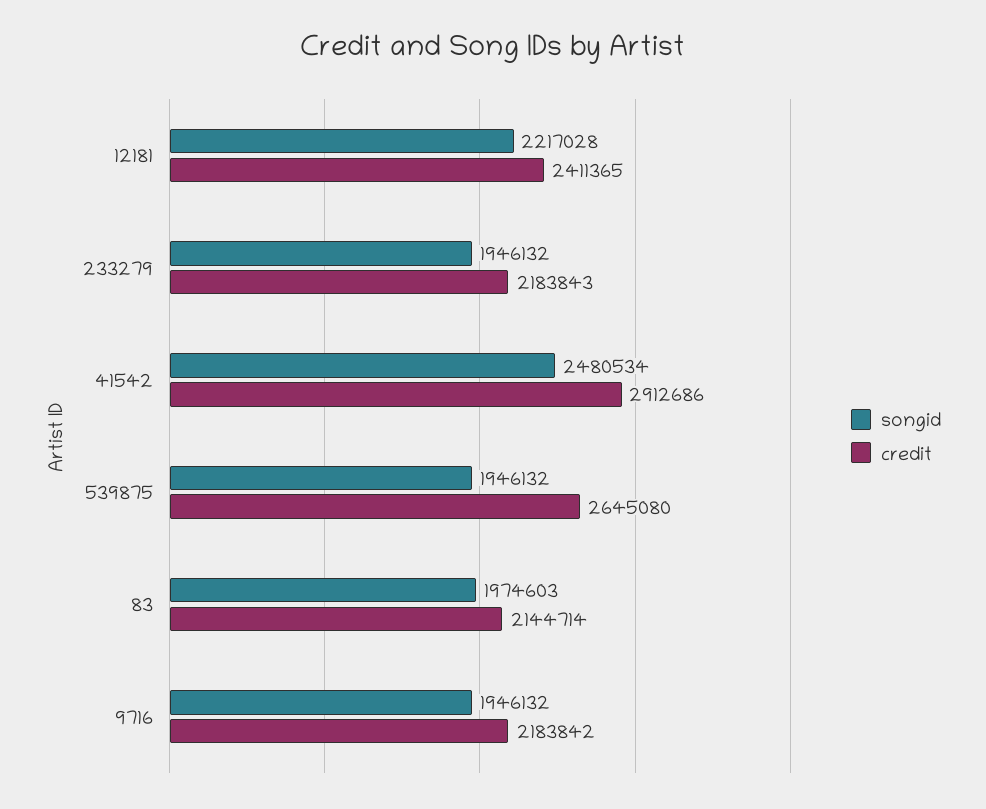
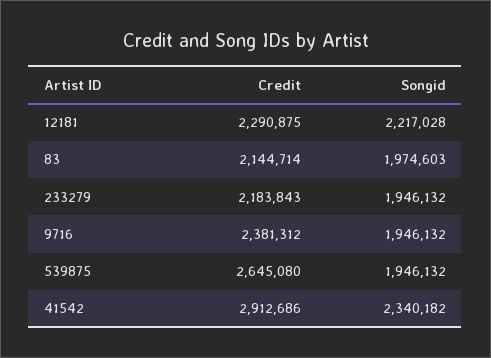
  {
    "songid": {
      "12181": 2217028,
      "233279": 1946132,
-     "41542": 2480534,
+     "41542": 2340182,
      "539875": 1946132,
      "83": 1974603,
      "9716": 1946132
    },
    "credit": {
-     "12181": 2411365,
+     "12181": 2290875,
      "233279": 2183843,
      "41542": 2912686,
      "539875": 2645080,
      "83": 2144714,
-     "9716": 2183842
+     "9716": 2381312
    }
  }

